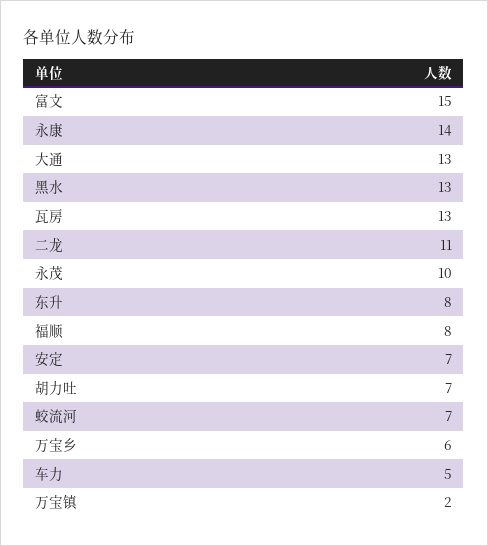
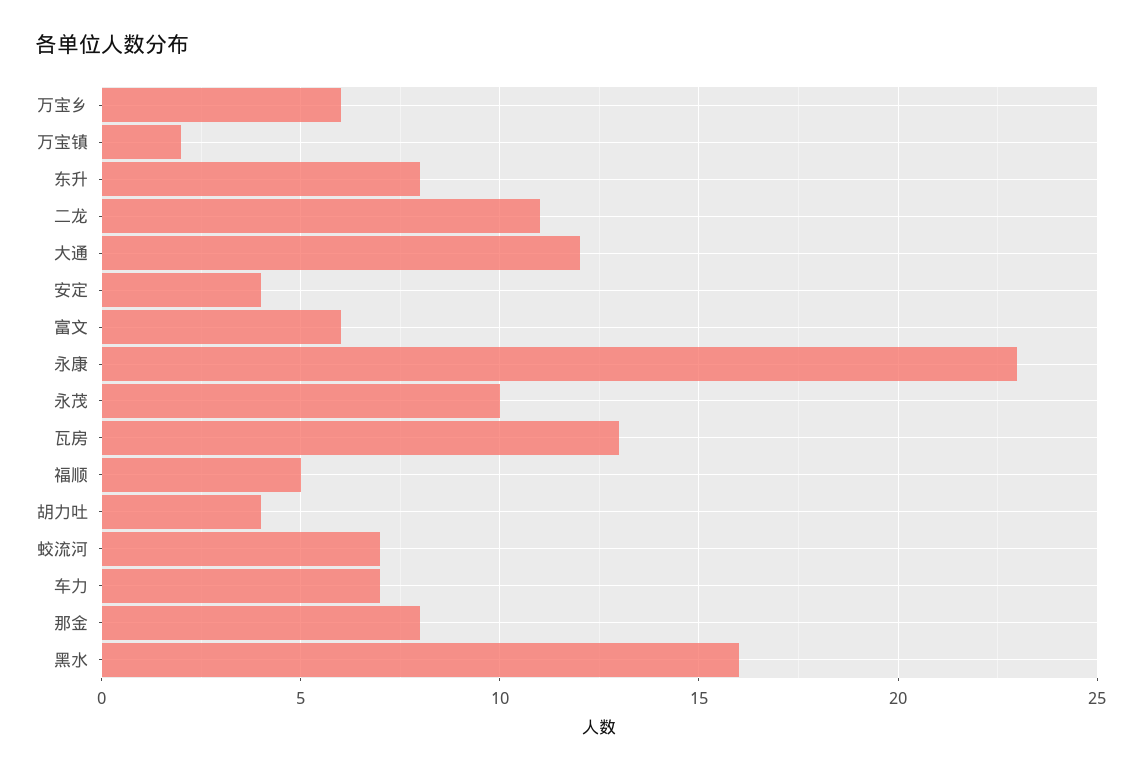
  {
-   "富文": 15,
+   "富文": 6,
-   "永康": 14,
+   "永康": 23,
-   "大通": 13,
+   "大通": 12,
-   "黑水": 13,
+   "黑水": 16,
    "瓦房": 13,
    "二龙": 11,
    "永茂": 10,
    "东升": 8,
-   "福顺": 8,
+   "福顺": 5,
-   "安定": 7,
+   "安定": 4,
-   "胡力吐": 7,
+   "胡力吐": 4,
    "蛟流河": 7,
    "万宝乡": 6,
-   "车力": 5,
+   "车力": 7,
-   "万宝镇": 2
+   "万宝镇": 2,
+   "那金": 8
  }

